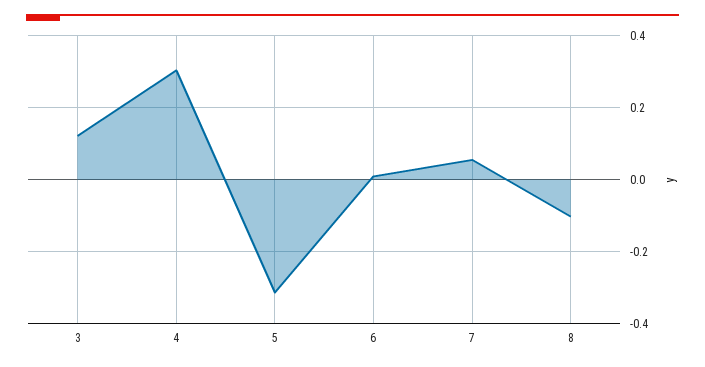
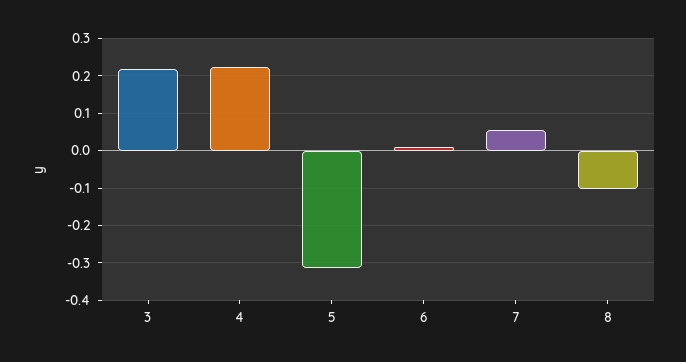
  {
-   "3": 0.12,
+   "3": 0.22,
-   "4": 0.3,
+   "4": 0.22,
    "5": -0.32,
    "6": 0,
    "7": 0.06,
    "8": -0.1
  }

